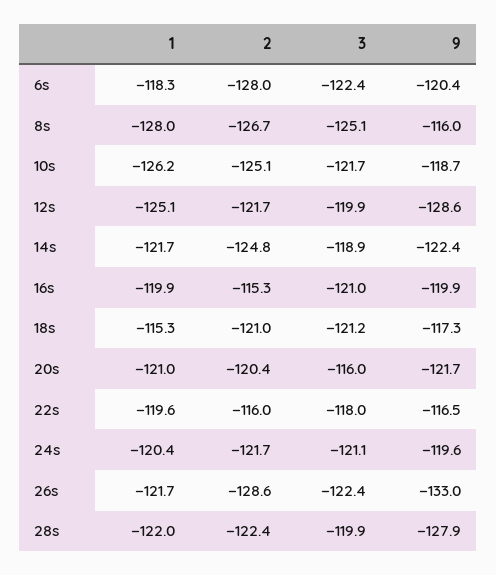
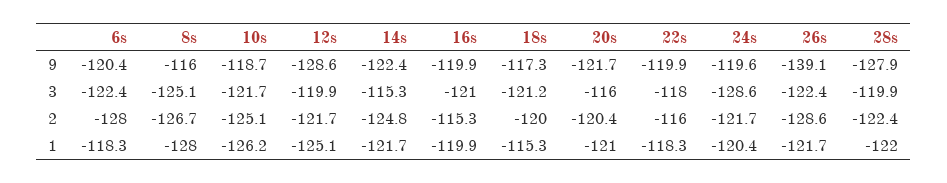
  {
    "1": {
      "6s": -118.3,
      "8s": -128,
      "10s": -126.2,
      "12s": -125.1,
      "14s": -121.7,
      "16s": -119.9,
      "18s": -115.3,
      "20s": -121,
-     "22s": -119.6,
+     "22s": -118.3,
      "24s": -120.4,
      "26s": -121.7,
      "28s": -122
    },
    "2": {
      "6s": -128,
      "8s": -126.7,
      "10s": -125.1,
      "12s": -121.7,
      "14s": -124.8,
      "16s": -115.3,
-     "18s": -121,
+     "18s": -120,
      "20s": -120.4,
      "22s": -116,
      "24s": -121.7,
      "26s": -128.6,
      "28s": -122.4
    },
    "3": {
      "6s": -122.4,
      "8s": -125.1,
      "10s": -121.7,
      "12s": -119.9,
-     "14s": -118.9,
+     "14s": -115.3,
      "16s": -121,
      "18s": -121.2,
      "20s": -116,
      "22s": -118,
-     "24s": -121.1,
+     "24s": -128.6,
      "26s": -122.4,
      "28s": -119.9
    },
    "9": {
      "6s": -120.4,
      "8s": -116,
      "10s": -118.7,
      "12s": -128.6,
      "14s": -122.4,
      "16s": -119.9,
      "18s": -117.3,
      "20s": -121.7,
-     "22s": -116.5,
+     "22s": -119.9,
      "24s": -119.6,
-     "26s": -133,
+     "26s": -139.1,
      "28s": -127.9
    }
  }

